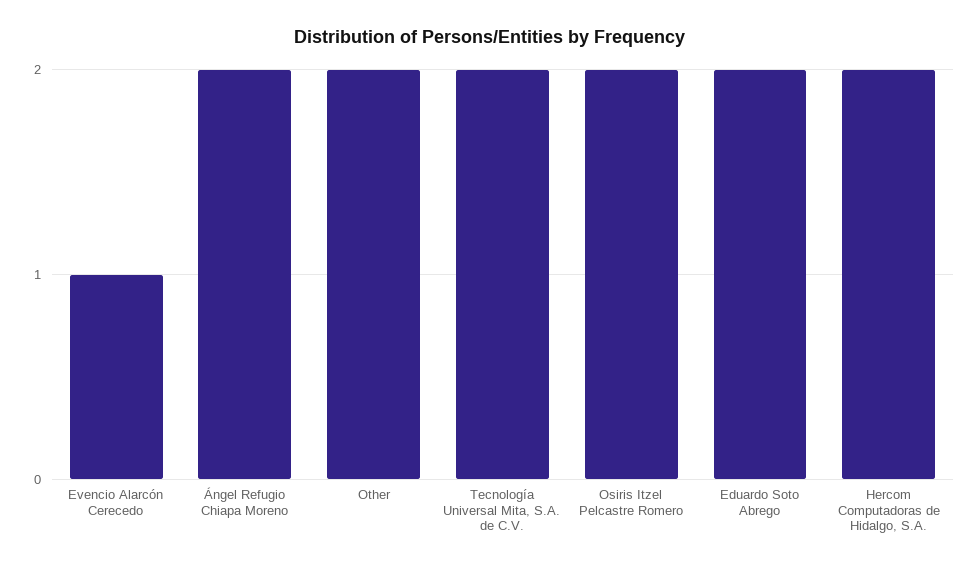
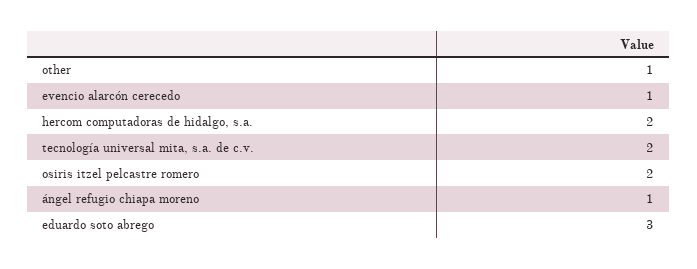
  {
    "Evencio Alarcón Cerecedo": 1,
-   "Ángel Refugio Chiapa Moreno": 2,
+   "Ángel Refugio Chiapa Moreno": 1,
-   "Other": 2,
+   "Other": 1,
    "Tecnología Universal Mita, S.A. de C.V.": 2,
    "Osiris Itzel Pelcastre Romero": 2,
-   "Eduardo Soto Abrego": 2,
+   "Eduardo Soto Abrego": 3,
    "Hercom Computadoras de Hidalgo, S.A.": 2
  }

